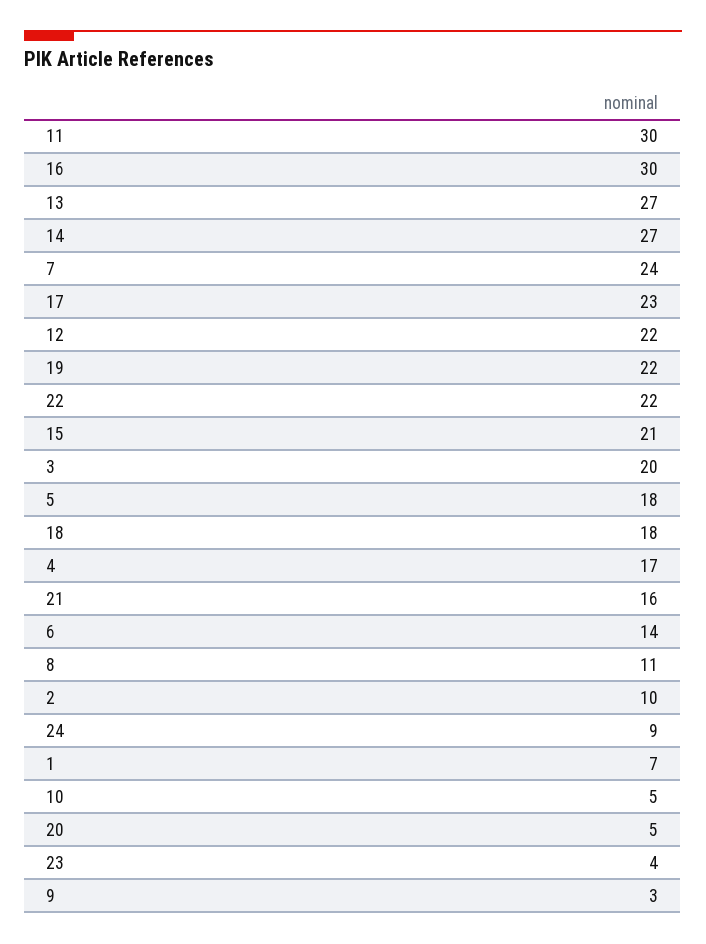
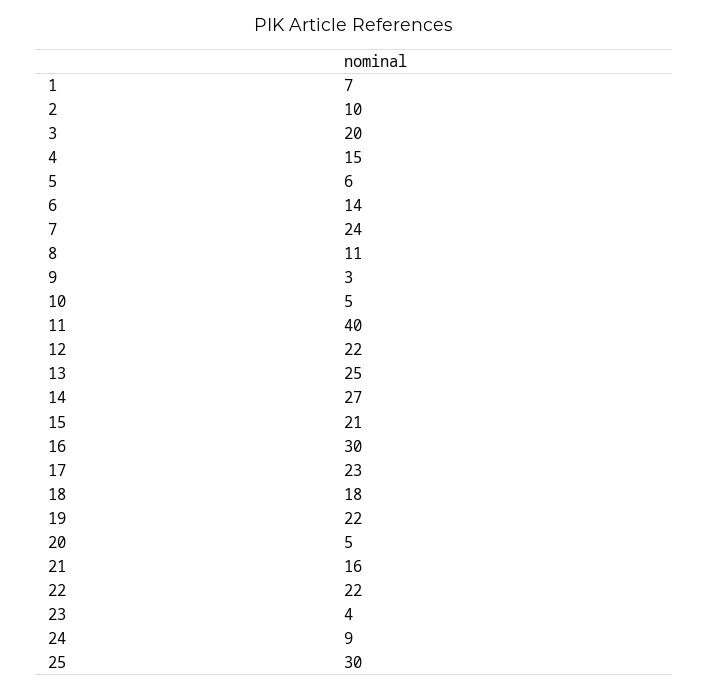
  {
-   "11": 30,
+   "11": 40,
    "16": 30,
-   "13": 27,
+   "13": 25,
    "14": 27,
    "7": 24,
    "17": 23,
    "12": 22,
    "19": 22,
    "22": 22,
    "15": 21,
    "3": 20,
-   "5": 18,
+   "5": 6,
    "18": 18,
-   "4": 17,
+   "4": 15,
    "21": 16,
    "6": 14,
    "8": 11,
    "2": 10,
    "24": 9,
    "1": 7,
    "10": 5,
    "20": 5,
    "23": 4,
-   "9": 3
+   "9": 3,
+   "25": 30
  }

